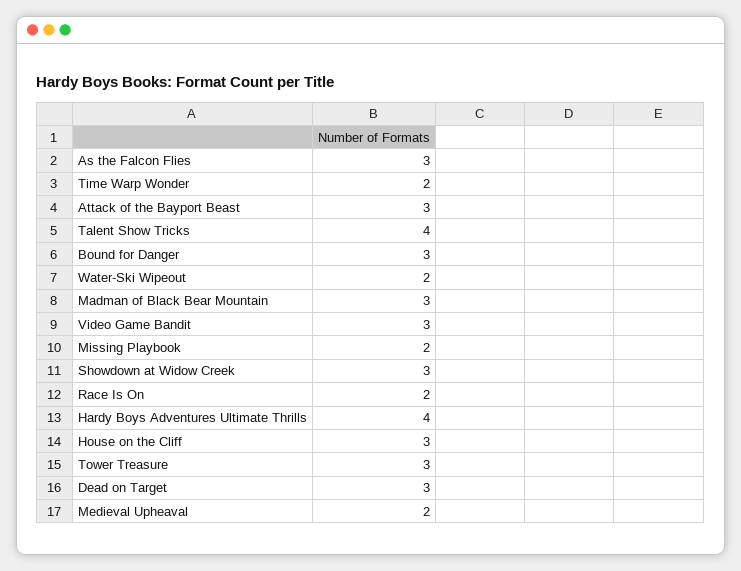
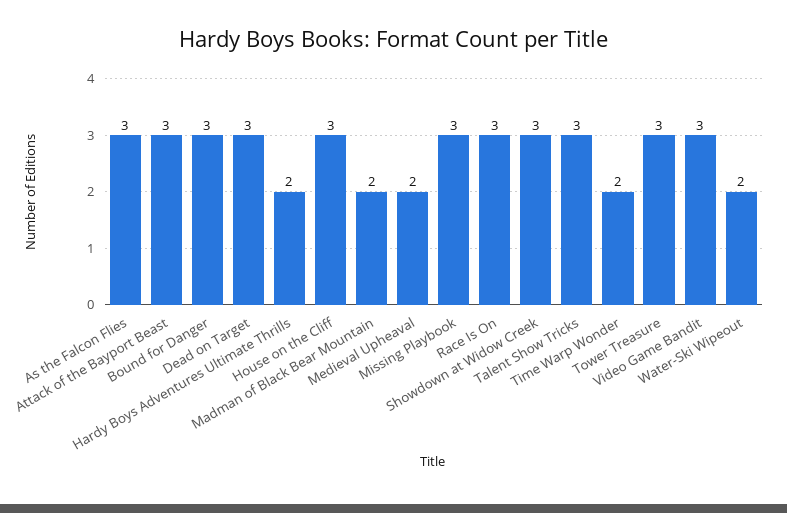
  {
    "As the Falcon Flies": 3,
    "Time Warp Wonder": 2,
    "Attack of the Bayport Beast": 3,
-   "Talent Show Tricks": 4,
+   "Talent Show Tricks": 3,
    "Bound for Danger": 3,
    "Water-Ski Wipeout": 2,
-   "Madman of Black Bear Mountain": 3,
+   "Madman of Black Bear Mountain": 2,
    "Video Game Bandit": 3,
-   "Missing Playbook": 2,
+   "Missing Playbook": 3,
    "Showdown at Widow Creek": 3,
-   "Race Is On": 2,
+   "Race Is On": 3,
-   "Hardy Boys Adventures Ultimate Thrills": 4,
+   "Hardy Boys Adventures Ultimate Thrills": 2,
    "House on the Cliff": 3,
    "Tower Treasure": 3,
    "Dead on Target": 3,
    "Medieval Upheaval": 2
  }

